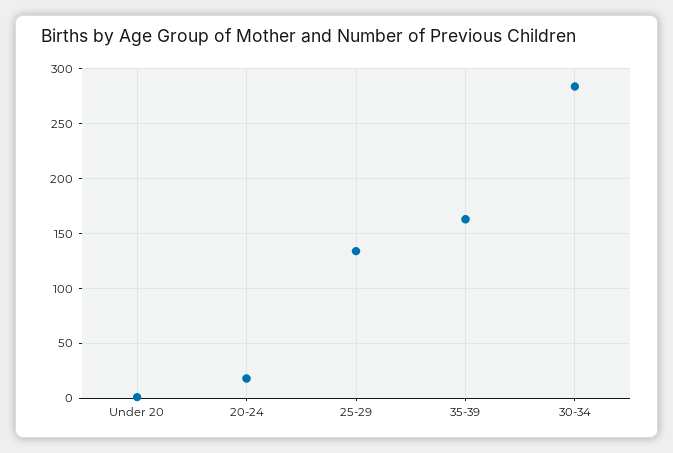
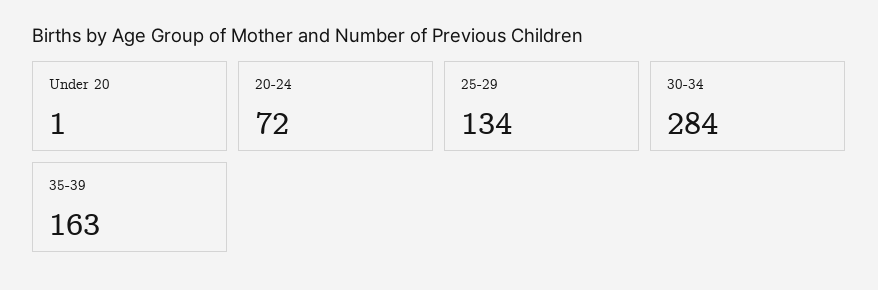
  {
    "Under 20": 1,
-   "20-24": 20,
+   "20-24": 72,
    "25-29": 134,
    "35-39": 163,
    "30-34": 284
  }

